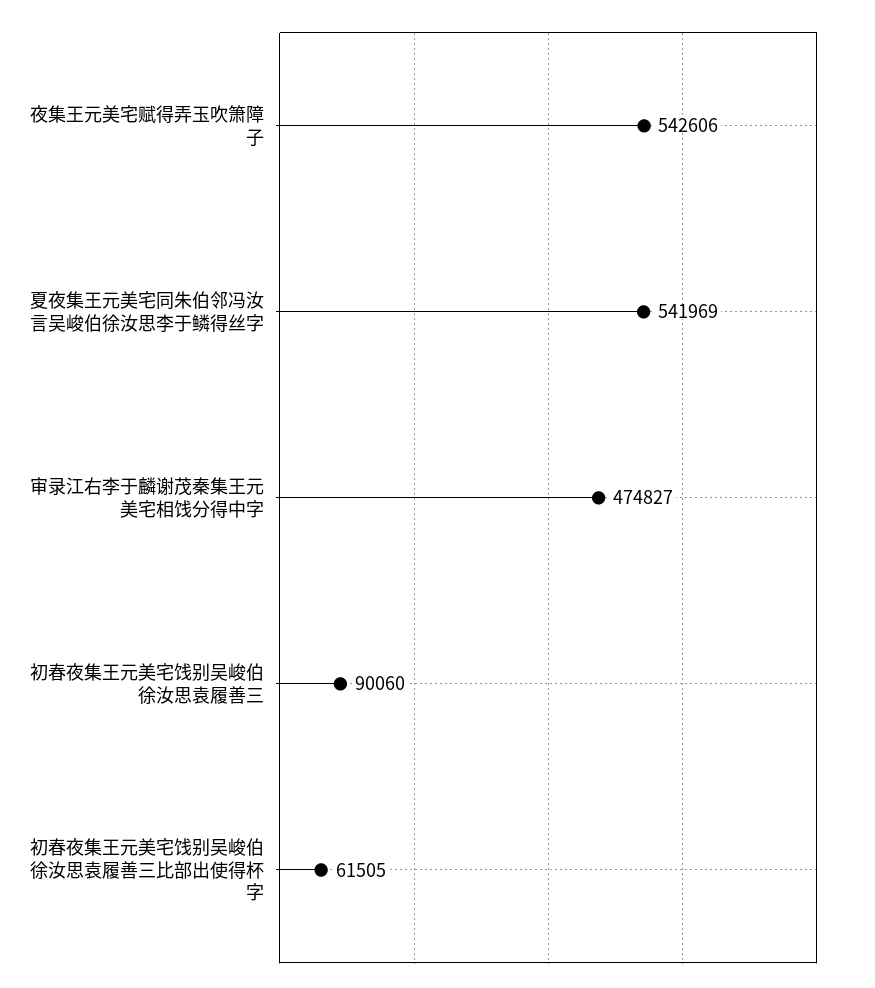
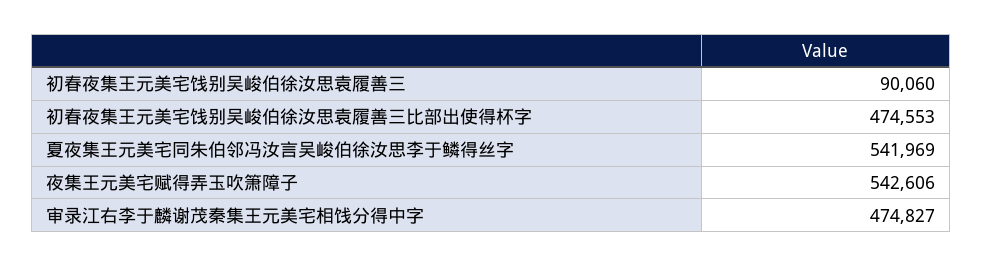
  {
    "夜集王元美宅赋得弄玉吹箫障子": 542606,
    "夏夜集王元美宅同朱伯邻冯汝言吴峻伯徐汝思李于鳞得丝字": 541969,
    "审录江右李于麟谢茂秦集王元美宅相饯分得中字": 474827,
    "初春夜集王元美宅饯别吴峻伯徐汝思袁履善三": 90060,
-   "初春夜集王元美宅饯别吴峻伯徐汝思袁履善三比部出使得杯字": 61505
+   "初春夜集王元美宅饯别吴峻伯徐汝思袁履善三比部出使得杯字": 474553
  }

